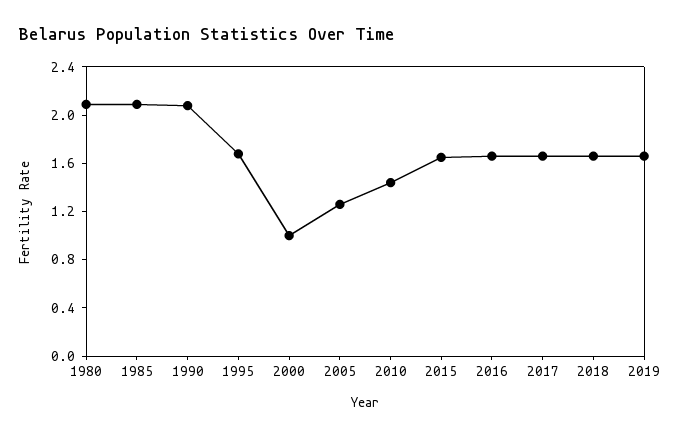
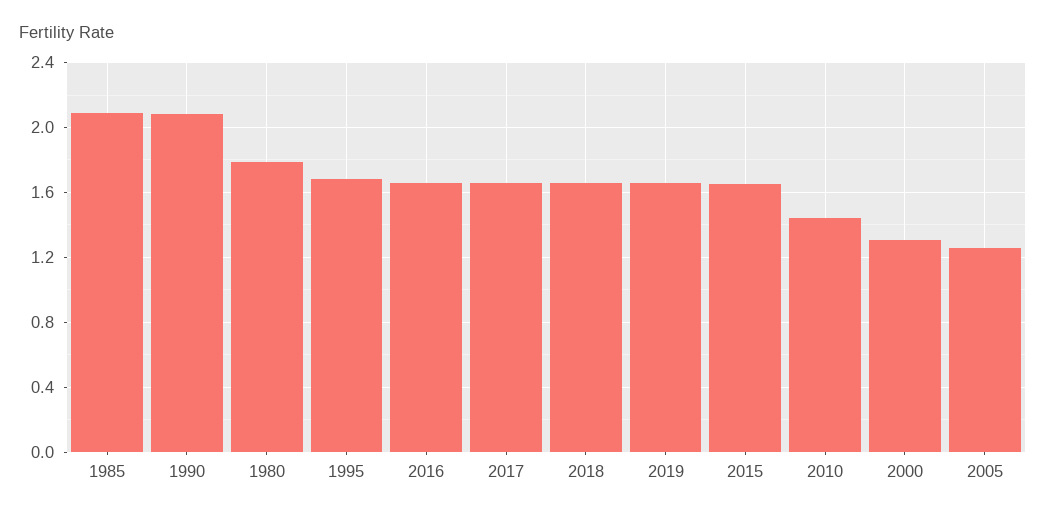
  {
-   "1980": 2.1,
+   "1980": 1.8,
    "1985": 2.1,
    "1990": 2.1,
    "1995": 1.7,
-   "2000": 1,
+   "2000": 1.3,
    "2005": 1.25,
    "2010": 1.45,
    "2015": 1.65,
    "2016": 1.65,
    "2017": 1.65,
    "2018": 1.65,
    "2019": 1.65
  }

